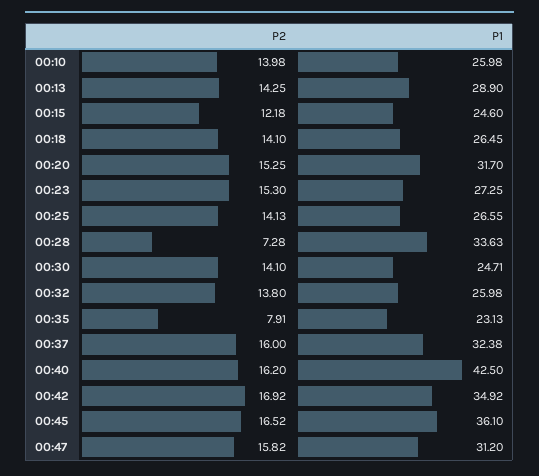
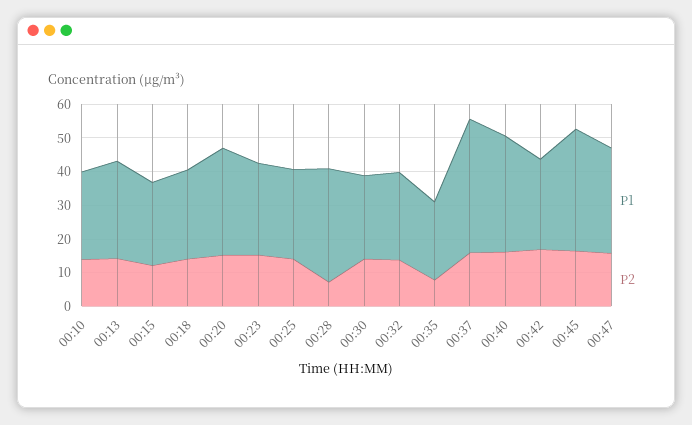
  {
    "P2": {
      "00:10": 13.98,
      "00:13": 14.25,
      "00:15": 12.18,
      "00:18": 14.1,
      "00:20": 15.25,
      "00:23": 15.3,
      "00:25": 14.13,
      "00:28": 7.28,
      "00:30": 14.1,
      "00:32": 13.8,
      "00:35": 7.91,
      "00:37": 16,
      "00:40": 16.2,
      "00:42": 16.92,
      "00:45": 16.52,
      "00:47": 15.82
    },
    "P1": {
      "00:10": 25.98,
      "00:13": 28.9,
      "00:15": 24.6,
      "00:18": 26.45,
      "00:20": 31.7,
      "00:23": 27.25,
      "00:25": 26.55,
      "00:28": 33.63,
      "00:30": 24.71,
      "00:32": 25.98,
      "00:35": 23.13,
-     "00:37": 32.38,
+     "00:37": 40,
-     "00:40": 42.5,
+     "00:40": 35,
-     "00:42": 34.92,
+     "00:42": 27.5,
      "00:45": 36.1,
      "00:47": 31.2
    }
  }

